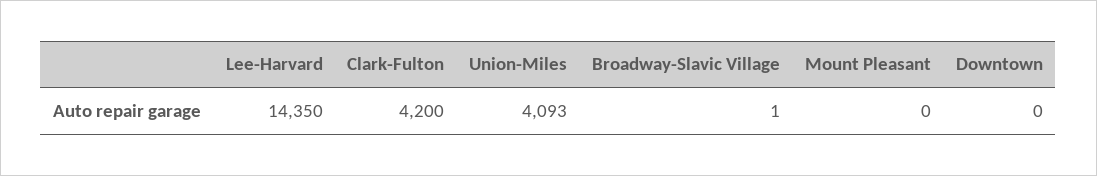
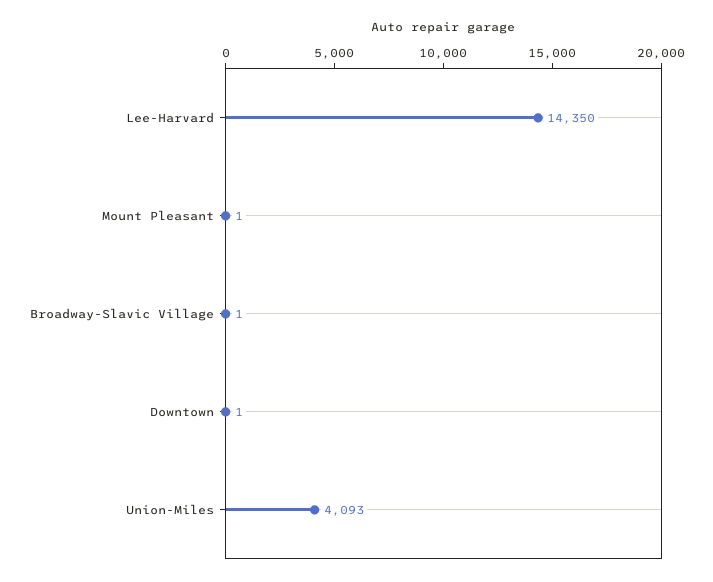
  {
    "Lee-Harvard": 14350,
-   "Clark-Fulton": 4200,
    "Union-Miles": 4093,
    "Broadway-Slavic Village": 1,
-   "Mount Pleasant": 0,
+   "Mount Pleasant": 1,
-   "Downtown": 0
+   "Downtown": 1
  }

